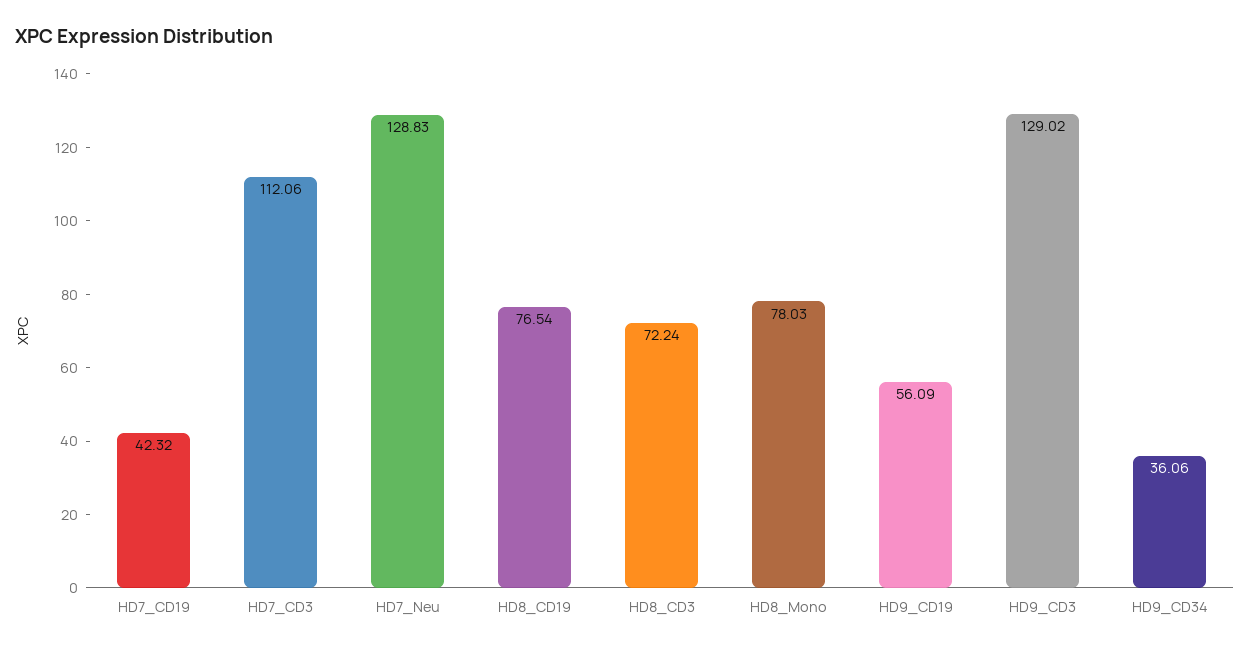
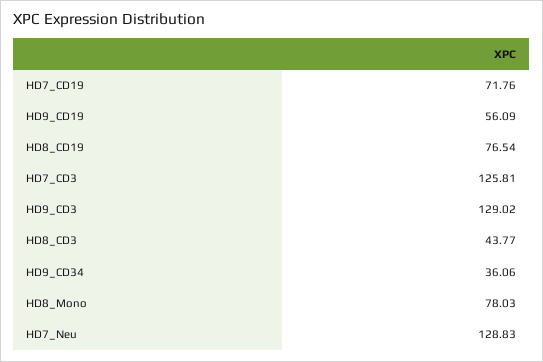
  {
-   "HD7_CD19": 42.32,
+   "HD7_CD19": 71.76,
-   "HD7_CD3": 112.06,
+   "HD7_CD3": 125.81,
    "HD7_Neu": 128.83,
    "HD8_CD19": 76.54,
-   "HD8_CD3": 72.24,
+   "HD8_CD3": 43.77,
    "HD8_Mono": 78.03,
    "HD9_CD19": 56.09,
    "HD9_CD3": 129.02,
    "HD9_CD34": 36.06
  }

